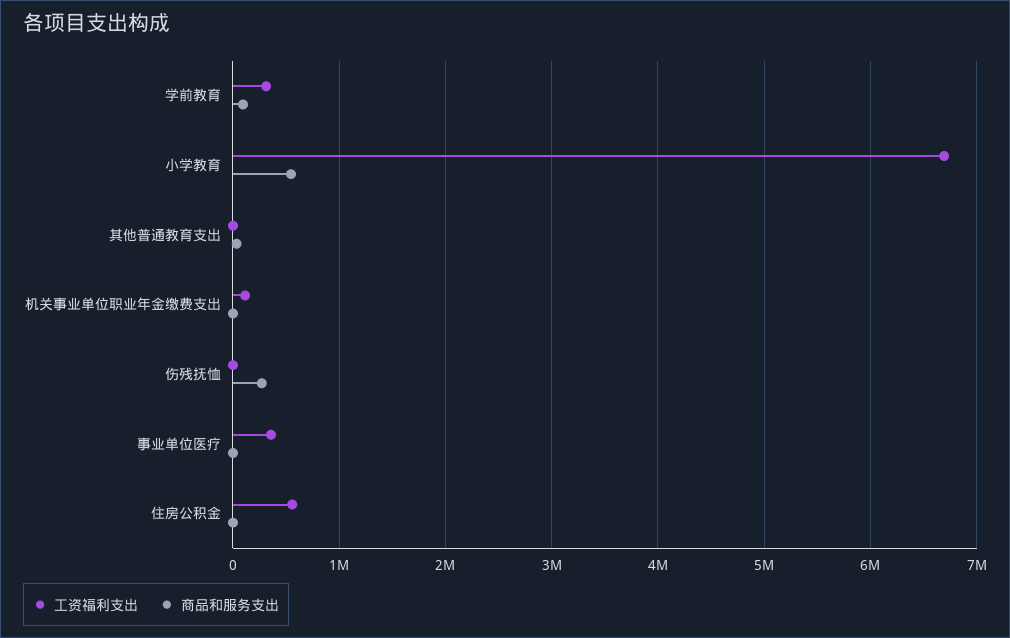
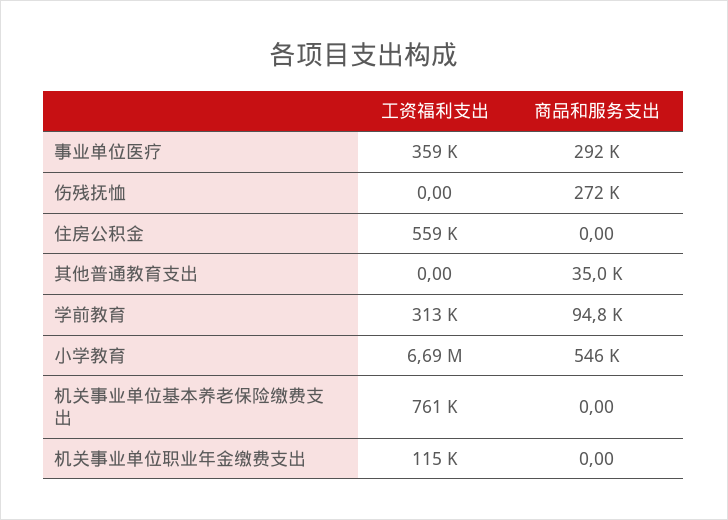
  {
    "工资福利支出": {
      "学前教育": 313000,
      "小学教育": 6690000,
      "其他普通教育支出": 0,
      "机关事业单位职业年金缴费支出": 115000,
      "伤残抚恤": 0,
      "事业单位医疗": 359000,
-     "住房公积金": 559000
+     "住房公积金": 559000,
+     "机关事业单位基本养老保险缴费支出": 761000
    },
    "商品和服务支出": {
      "学前教育": 94800,
      "小学教育": 546000,
      "其他普通教育支出": 35000,
      "机关事业单位职业年金缴费支出": 0,
      "伤残抚恤": 272000,
-     "事业单位医疗": 0,
+     "事业单位医疗": 292000,
-     "住房公积金": 0
+     "住房公积金": 0,
+     "机关事业单位基本养老保险缴费支出": 0
    }
  }

